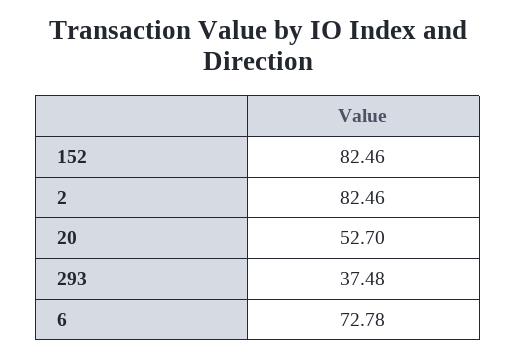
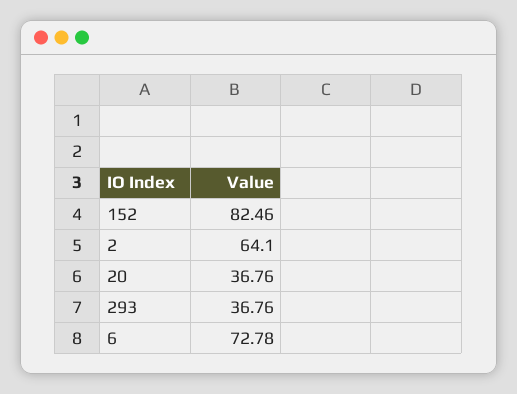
  {
    "152": 82.46,
-   "2": 82.46,
+   "2": 64.1,
-   "20": 52.7,
+   "20": 36.76,
-   "293": 37.48,
+   "293": 36.76,
    "6": 72.78
  }

